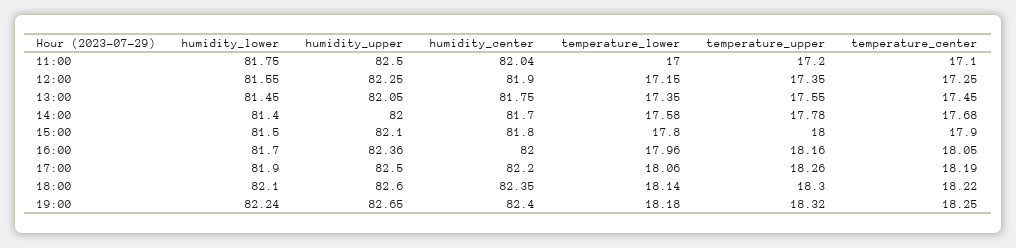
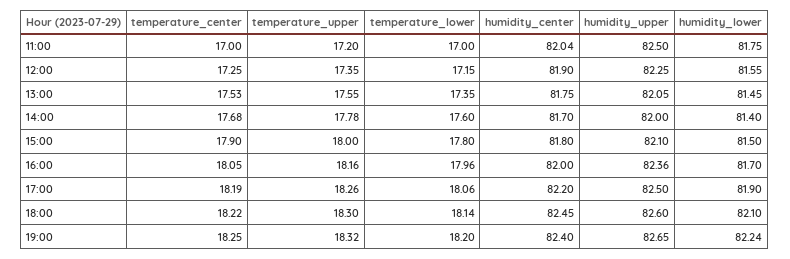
  {
    "humidity_lower": {
      "11:00": 81.75,
      "12:00": 81.55,
      "13:00": 81.45,
      "14:00": 81.4,
      "15:00": 81.5,
      "16:00": 81.7,
      "17:00": 81.9,
      "18:00": 82.1,
      "19:00": 82.24
    },
    "humidity_upper": {
      "11:00": 82.5,
      "12:00": 82.25,
      "13:00": 82.05,
      "14:00": 82,
      "15:00": 82.1,
      "16:00": 82.36,
      "17:00": 82.5,
      "18:00": 82.6,
      "19:00": 82.65
    },
    "humidity_center": {
      "11:00": 82.04,
      "12:00": 81.9,
      "13:00": 81.75,
      "14:00": 81.7,
      "15:00": 81.8,
      "16:00": 82,
      "17:00": 82.2,
-     "18:00": 82.35,
+     "18:00": 82.45,
      "19:00": 82.4
    },
    "temperature_lower": {
      "11:00": 17,
      "12:00": 17.15,
      "13:00": 17.35,
-     "14:00": 17.58,
+     "14:00": 17.6,
      "15:00": 17.8,
      "16:00": 17.96,
      "17:00": 18.06,
      "18:00": 18.14,
-     "19:00": 18.18
+     "19:00": 18.2
    },
    "temperature_upper": {
      "11:00": 17.2,
      "12:00": 17.35,
      "13:00": 17.55,
      "14:00": 17.78,
      "15:00": 18,
      "16:00": 18.16,
      "17:00": 18.26,
      "18:00": 18.3,
      "19:00": 18.32
    },
    "temperature_center": {
-     "11:00": 17.1,
+     "11:00": 17,
      "12:00": 17.25,
-     "13:00": 17.45,
+     "13:00": 17.53,
      "14:00": 17.68,
      "15:00": 17.9,
      "16:00": 18.05,
      "17:00": 18.19,
      "18:00": 18.22,
      "19:00": 18.25
    }
  }

